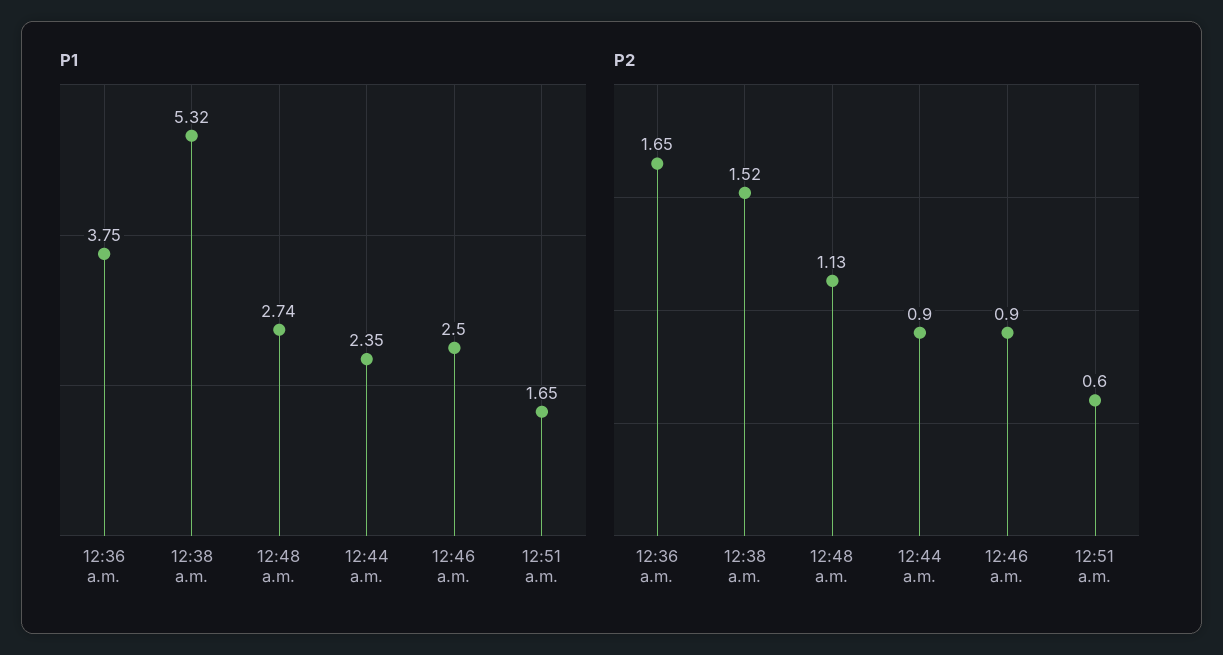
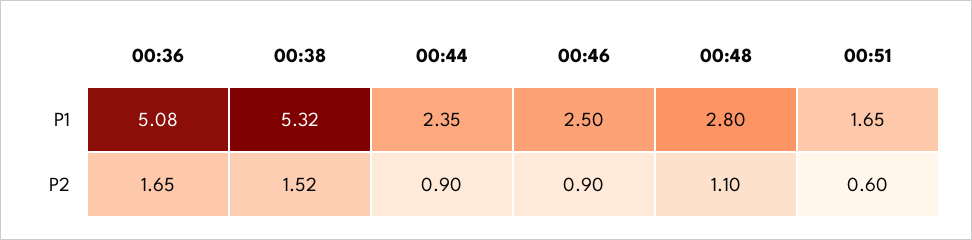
  {
    "P1": {
-     "12:36 a.m.": 3.75,
+     "12:36 a.m.": 5.08,
      "12:38 a.m.": 5.32,
-     "12:48 a.m.": 2.74,
+     "12:48 a.m.": 2.8,
      "12:44 a.m.": 2.35,
      "12:46 a.m.": 2.5,
      "12:51 a.m.": 1.65
    },
    "P2": {
      "12:36 a.m.": 1.65,
      "12:38 a.m.": 1.52,
-     "12:48 a.m.": 1.13,
+     "12:48 a.m.": 1.1,
      "12:44 a.m.": 0.9,
      "12:46 a.m.": 0.9,
      "12:51 a.m.": 0.6
    }
  }

